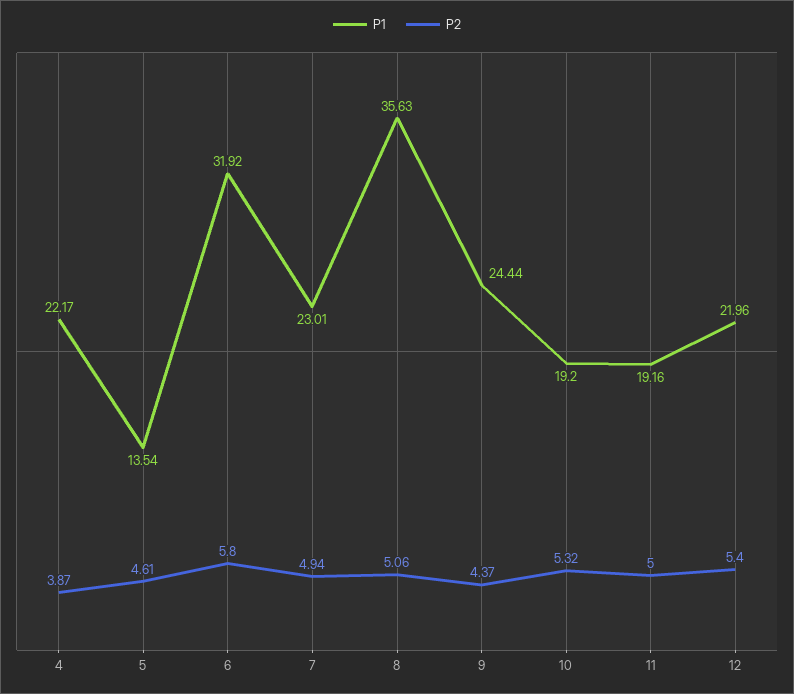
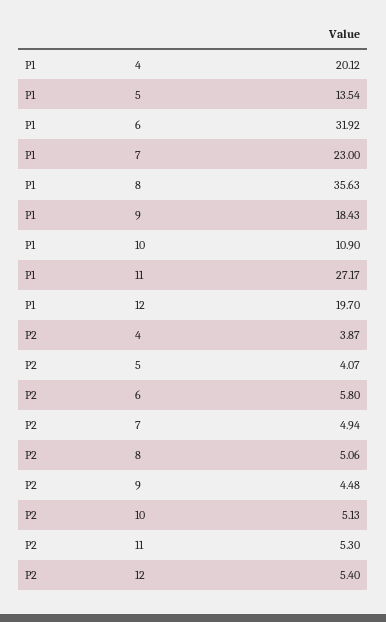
  {
    "P1": {
-     "4": 22.17,
+     "4": 20.12,
      "5": 13.54,
      "6": 31.92,
-     "7": 23.01,
+     "7": 23,
      "8": 35.63,
-     "9": 24.44,
+     "9": 18.43,
-     "10": 19.2,
+     "10": 10.9,
-     "11": 19.16,
+     "11": 27.17,
-     "12": 21.96
+     "12": 19.7
    },
    "P2": {
      "4": 3.87,
-     "5": 4.61,
+     "5": 4.07,
      "6": 5.8,
      "7": 4.94,
      "8": 5.06,
-     "9": 4.37,
+     "9": 4.48,
-     "10": 5.32,
+     "10": 5.13,
-     "11": 5,
+     "11": 5.3,
      "12": 5.4
    }
  }

